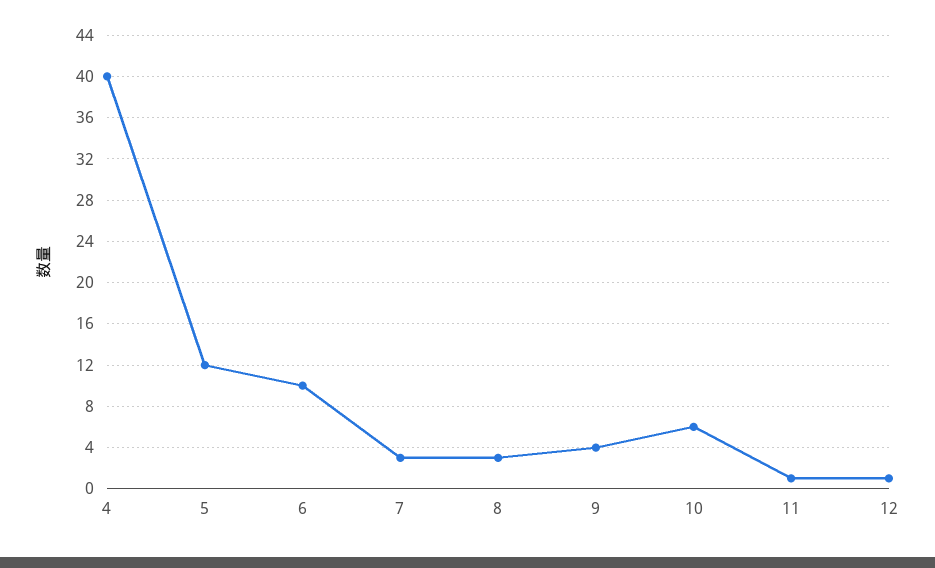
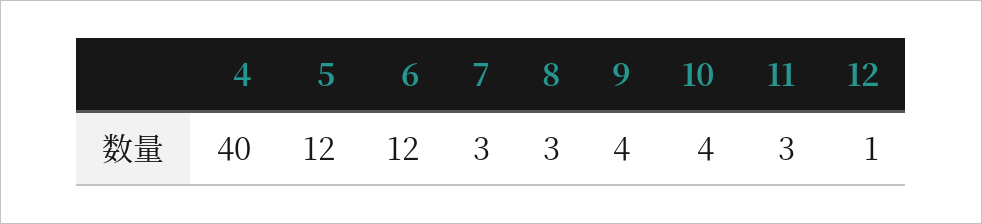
  {
    "4": 40,
    "5": 12,
-   "6": 10,
+   "6": 12,
    "7": 3,
    "8": 3,
    "9": 4,
-   "10": 6,
+   "10": 4,
-   "11": 1,
+   "11": 3,
    "12": 1
  }

